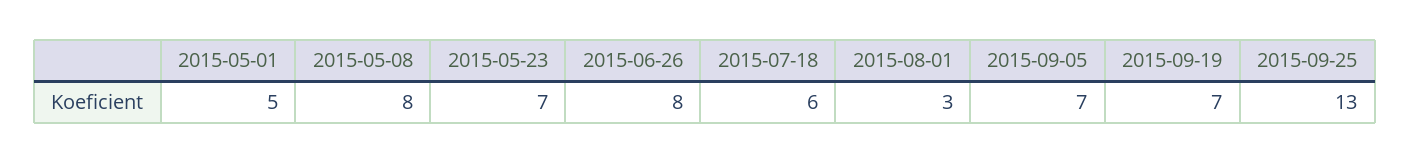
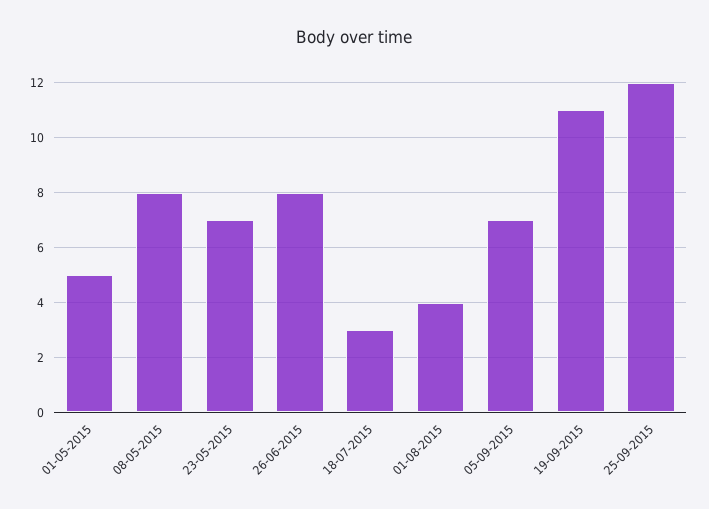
  {
    "2015-05-01": 5,
    "2015-05-08": 8,
    "2015-05-23": 7,
    "2015-06-26": 8,
-   "2015-07-18": 6,
+   "2015-07-18": 3,
-   "2015-08-01": 3,
+   "2015-08-01": 4,
    "2015-09-05": 7,
-   "2015-09-19": 7,
+   "2015-09-19": 11,
-   "2015-09-25": 13
+   "2015-09-25": 12
  }

